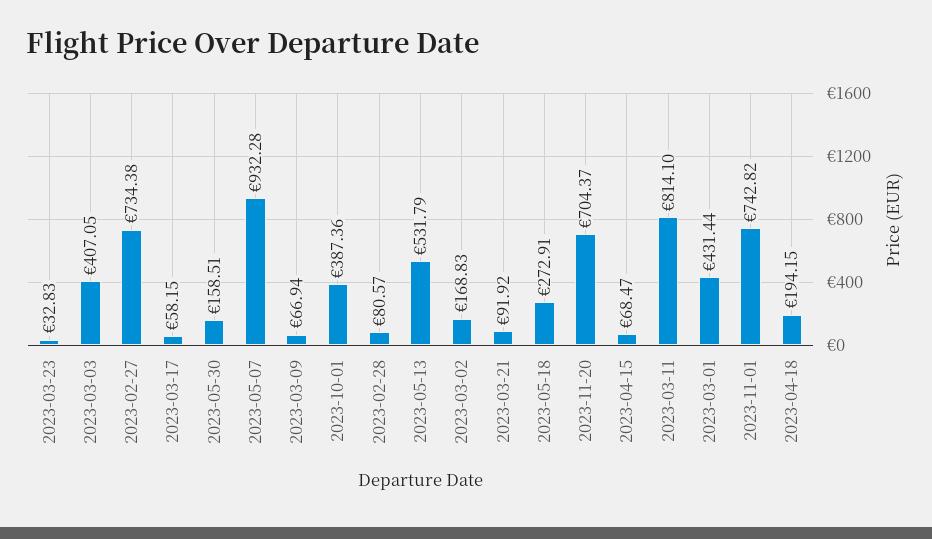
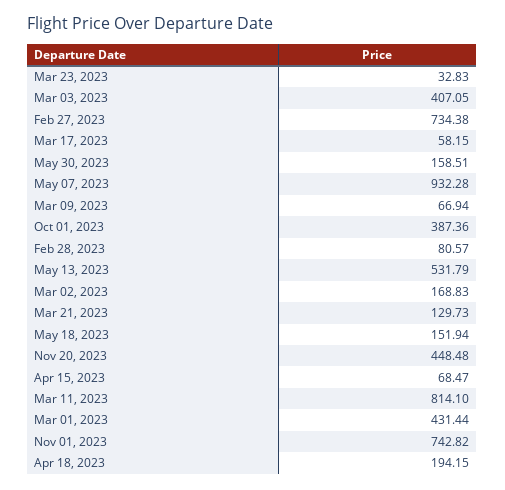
  {
    "2023-03-23": 32.83,
    "2023-03-03": 407.05,
    "2023-02-27": 734.38,
    "2023-03-17": 58.15,
    "2023-05-30": 158.51,
    "2023-05-07": 932.28,
    "2023-03-09": 66.94,
    "2023-10-01": 387.36,
    "2023-02-28": 80.57,
    "2023-05-13": 531.79,
    "2023-03-02": 168.83,
-   "2023-03-21": 91.92,
+   "2023-03-21": 129.73,
-   "2023-05-18": 272.91,
+   "2023-05-18": 151.94,
-   "2023-11-20": 704.37,
+   "2023-11-20": 448.48,
    "2023-04-15": 68.47,
    "2023-03-11": 814.1,
    "2023-03-01": 431.44,
    "2023-11-01": 742.82,
    "2023-04-18": 194.15
  }

